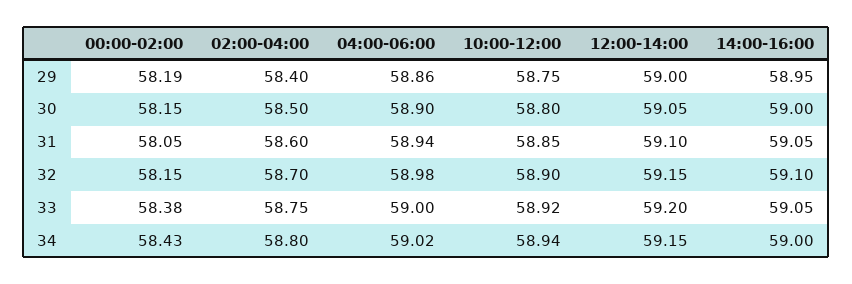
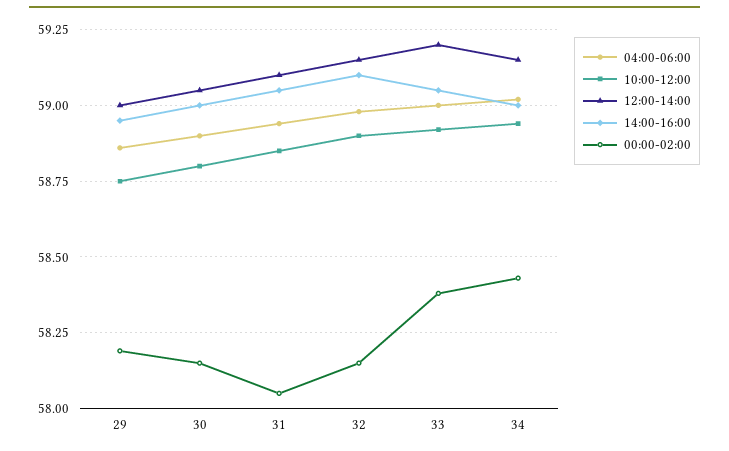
  {
    "00:00-02:00": {
      "29": 58.19,
      "30": 58.15,
      "31": 58.05,
      "32": 58.15,
      "33": 58.38,
      "34": 58.43
    },
-   "02:00-04:00": {
-     "29": 58.4,
-     "30": 58.5,
-     "31": 58.6,
-     "32": 58.7,
-     "33": 58.75,
-     "34": 58.8
-   },
    "04:00-06:00": {
      "29": 58.86,
      "30": 58.9,
      "31": 58.94,
      "32": 58.98,
      "33": 59,
      "34": 59.02
    },
    "10:00-12:00": {
      "29": 58.75,
      "30": 58.8,
      "31": 58.85,
      "32": 58.9,
      "33": 58.92,
      "34": 58.94
    },
    "12:00-14:00": {
      "29": 59,
      "30": 59.05,
      "31": 59.1,
      "32": 59.15,
      "33": 59.2,
      "34": 59.15
    },
    "14:00-16:00": {
      "29": 58.95,
      "30": 59,
      "31": 59.05,
      "32": 59.1,
      "33": 59.05,
      "34": 59
    }
  }

